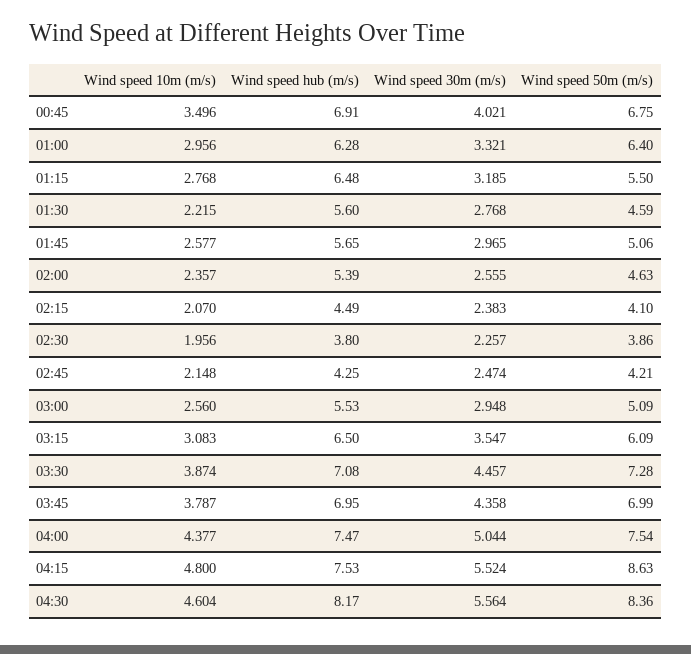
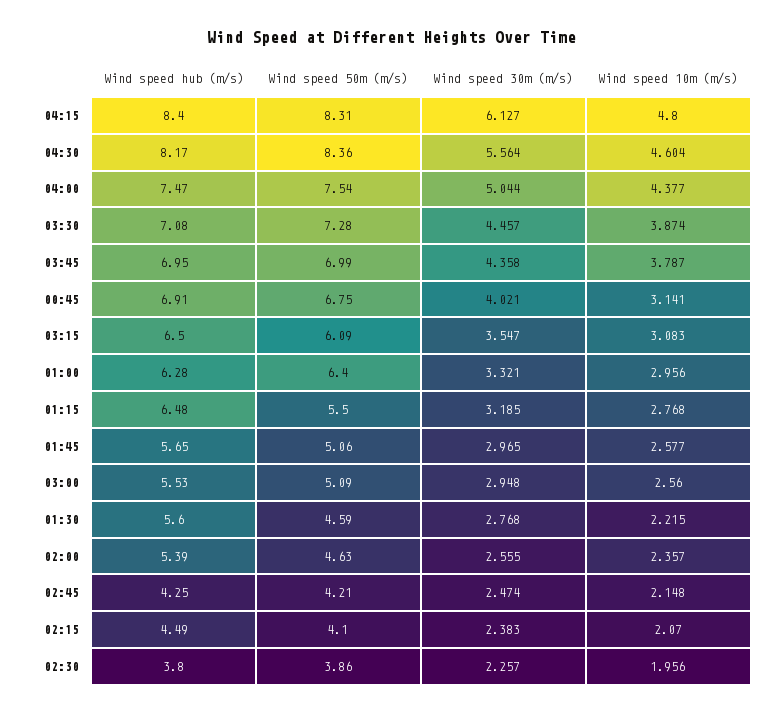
  {
    "Wind speed 10m (m/s)": {
-     "00:45": 3.496,
+     "00:45": 3.141,
      "01:00": 2.956,
      "01:15": 2.768,
      "01:30": 2.215,
      "01:45": 2.577,
      "02:00": 2.357,
      "02:15": 2.07,
      "02:30": 1.956,
      "02:45": 2.148,
      "03:00": 2.56,
      "03:15": 3.083,
      "03:30": 3.874,
      "03:45": 3.787,
      "04:00": 4.377,
      "04:15": 4.8,
      "04:30": 4.604
    },
    "Wind speed hub (m/s)": {
      "00:45": 6.91,
      "01:00": 6.28,
      "01:15": 6.48,
      "01:30": 5.6,
      "01:45": 5.65,
      "02:00": 5.39,
      "02:15": 4.49,
      "02:30": 3.8,
      "02:45": 4.25,
      "03:00": 5.53,
      "03:15": 6.5,
      "03:30": 7.08,
      "03:45": 6.95,
      "04:00": 7.47,
-     "04:15": 7.53,
+     "04:15": 8.4,
      "04:30": 8.17
    },
    "Wind speed 30m (m/s)": {
      "00:45": 4.021,
      "01:00": 3.321,
      "01:15": 3.185,
      "01:30": 2.768,
      "01:45": 2.965,
      "02:00": 2.555,
      "02:15": 2.383,
      "02:30": 2.257,
      "02:45": 2.474,
      "03:00": 2.948,
      "03:15": 3.547,
      "03:30": 4.457,
      "03:45": 4.358,
      "04:00": 5.044,
-     "04:15": 5.524,
+     "04:15": 6.127,
      "04:30": 5.564
    },
    "Wind speed 50m (m/s)": {
      "00:45": 6.75,
      "01:00": 6.4,
      "01:15": 5.5,
      "01:30": 4.59,
      "01:45": 5.06,
      "02:00": 4.63,
      "02:15": 4.1,
      "02:30": 3.86,
      "02:45": 4.21,
      "03:00": 5.09,
      "03:15": 6.09,
      "03:30": 7.28,
      "03:45": 6.99,
      "04:00": 7.54,
-     "04:15": 8.63,
+     "04:15": 8.31,
      "04:30": 8.36
    }
  }

